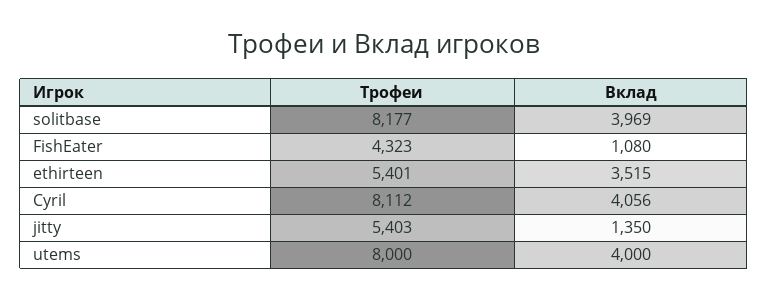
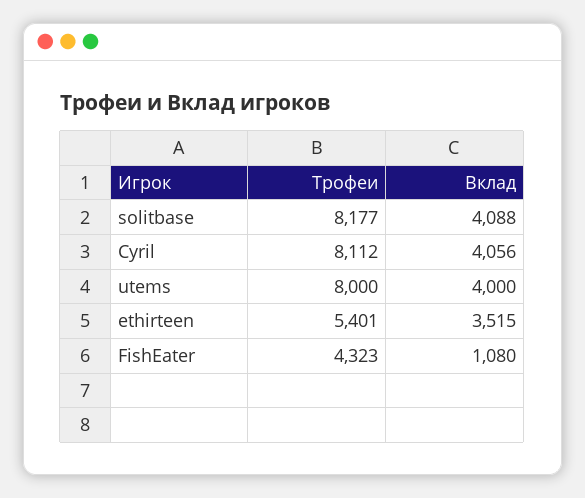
  {
    "Трофеи": {
      "solitbase": 8177,
      "FishEater": 4323,
      "ethirteen": 5401,
      "Cyril": 8112,
-     "jitty": 5403,
      "utems": 8000
    },
    "Вклад": {
-     "solitbase": 3969,
+     "solitbase": 4088,
      "FishEater": 1080,
      "ethirteen": 3515,
      "Cyril": 4056,
-     "jitty": 1350,
      "utems": 4000
    }
  }

